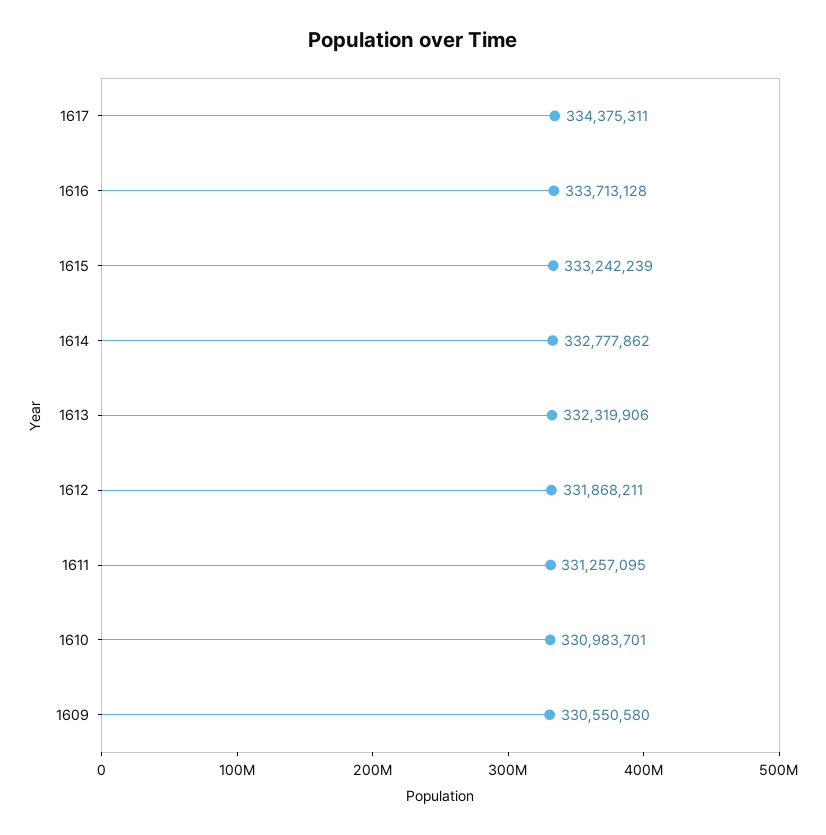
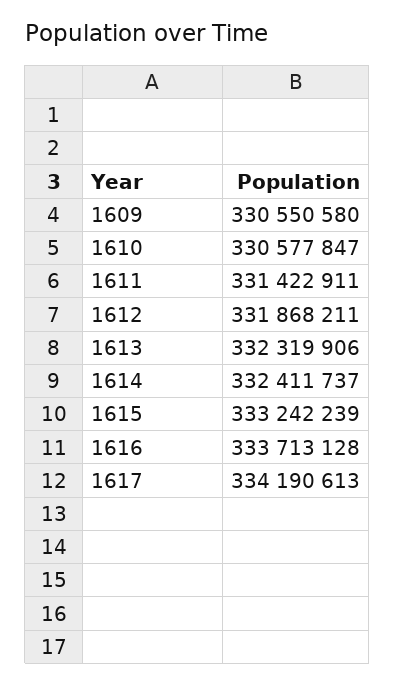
  {
-   "1617": 334375311,
+   "1617": 334190613,
    "1616": 333713128,
    "1615": 333242239,
-   "1614": 332777862,
+   "1614": 332411737,
    "1613": 332319906,
    "1612": 331868211,
-   "1611": 331257095,
+   "1611": 331422911,
-   "1610": 330983701,
+   "1610": 330577847,
    "1609": 330550580
  }

